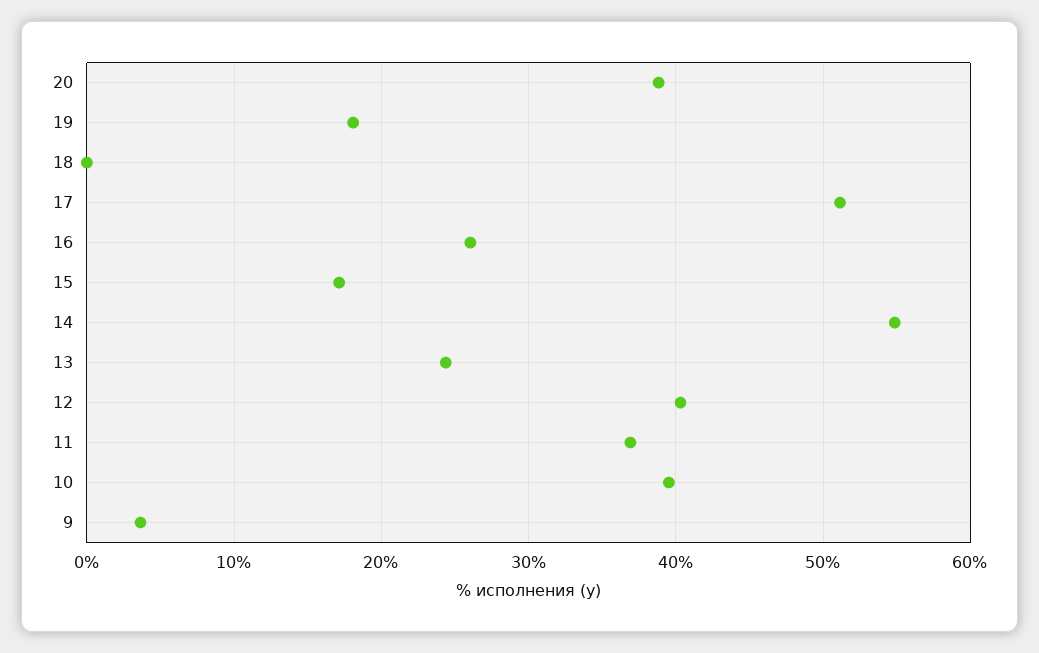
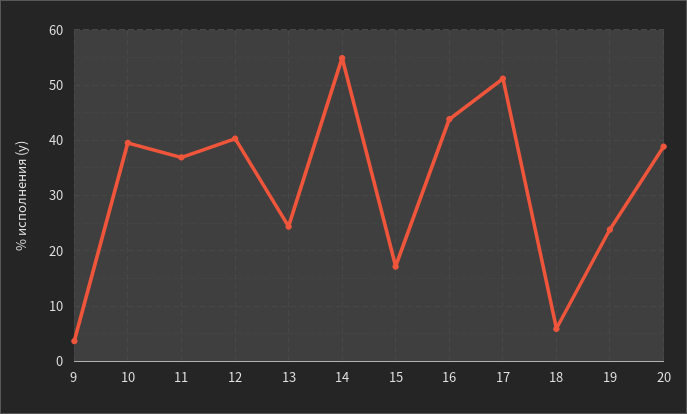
  {
    "20": 39,
-   "19": 18,
+   "19": 24,
-   "18": 0,
+   "18": 6,
    "17": 51,
-   "16": 26,
+   "16": 44,
    "15": 17,
    "14": 55,
    "13": 24,
    "12": 40,
    "11": 37,
    "10": 40,
    "9": 4
  }

